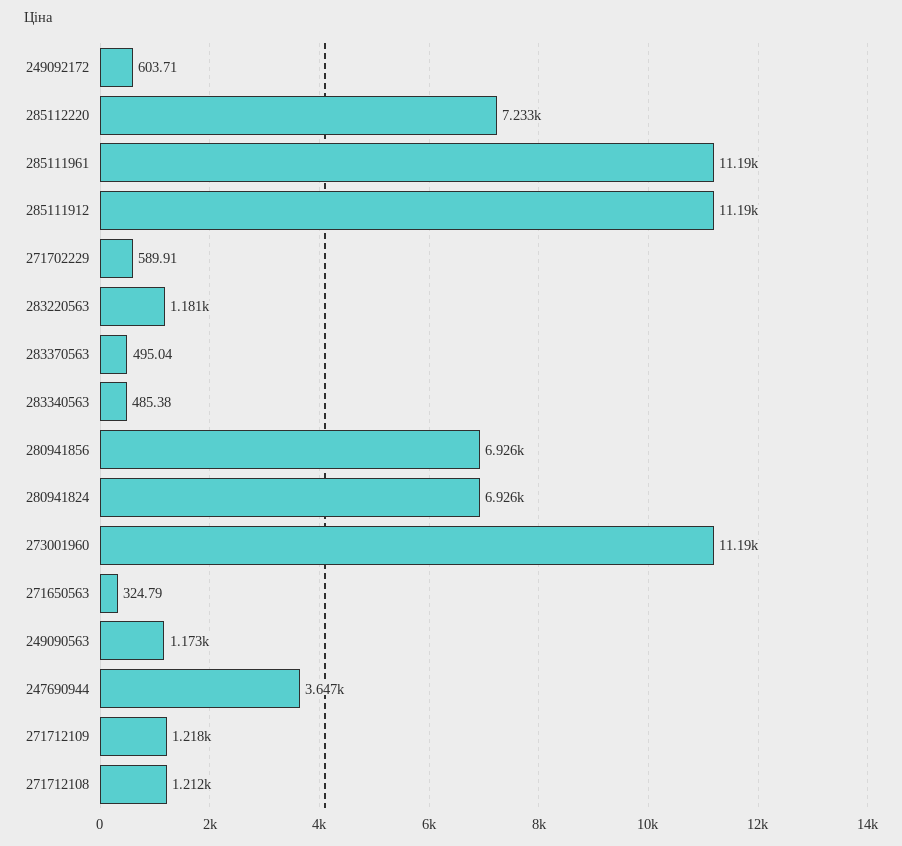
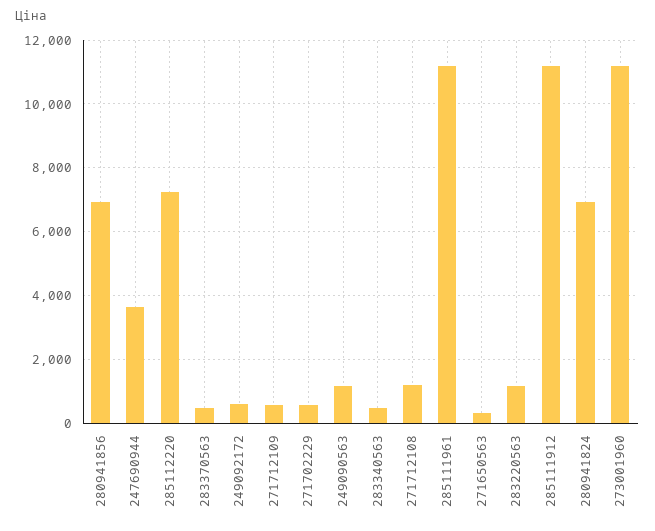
  {
    "249092172": 603.71,
    "285112220": 7233,
    "285111961": 11190,
    "285111912": 11190,
    "271702229": 589.91,
    "283220563": 1181,
    "283370563": 495.04,
    "283340563": 485.38,
    "280941856": 6926,
    "280941824": 6926,
    "273001960": 11190,
    "271650563": 324.79,
    "249090563": 1173,
    "247690944": 3647,
-   "271712109": 1218,
+   "271712109": 600,
    "271712108": 1212
  }

